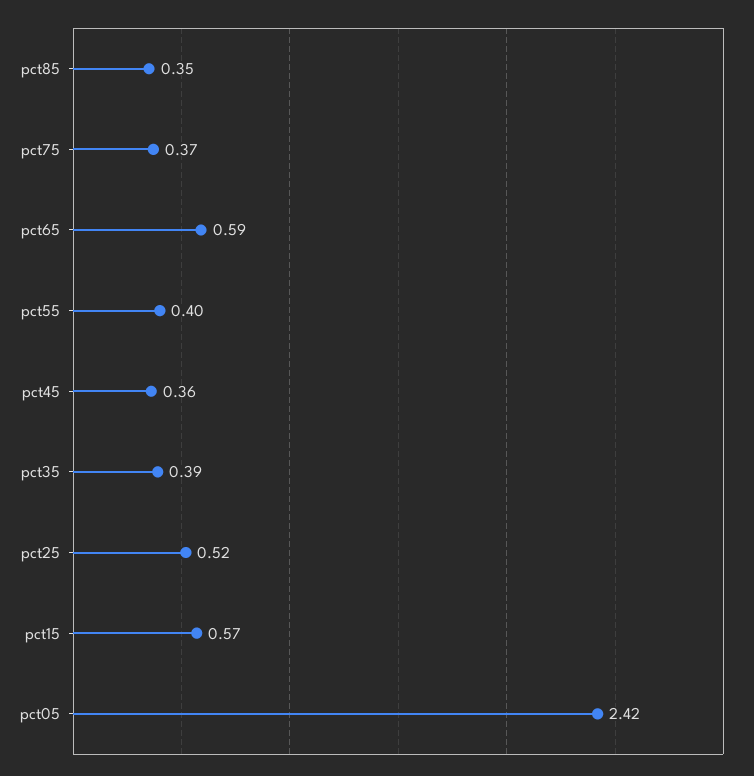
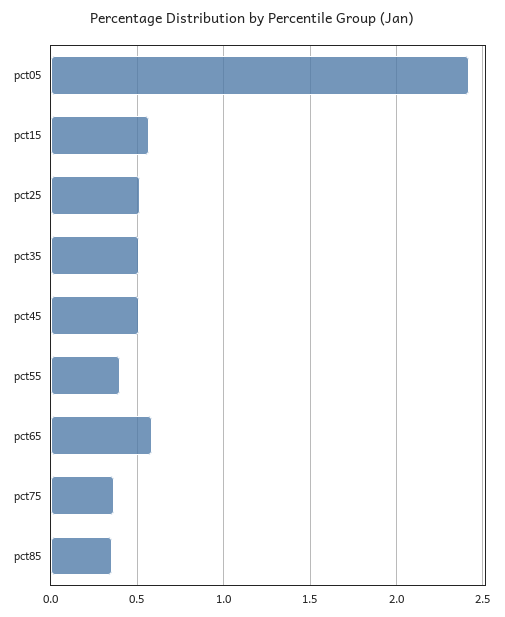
  {
    "pct85": 0.35,
    "pct75": 0.37,
    "pct65": 0.59,
    "pct55": 0.4,
-   "pct45": 0.36,
+   "pct45": 0.5,
-   "pct35": 0.39,
+   "pct35": 0.5,
    "pct25": 0.52,
    "pct15": 0.57,
    "pct05": 2.42
  }

